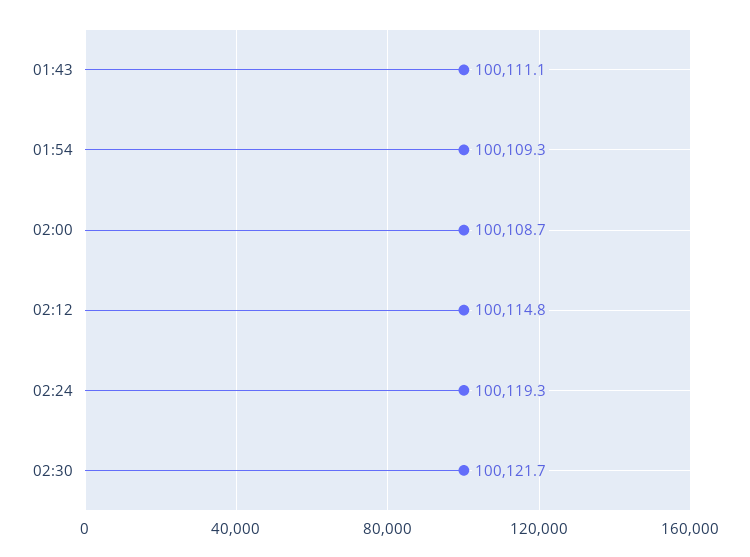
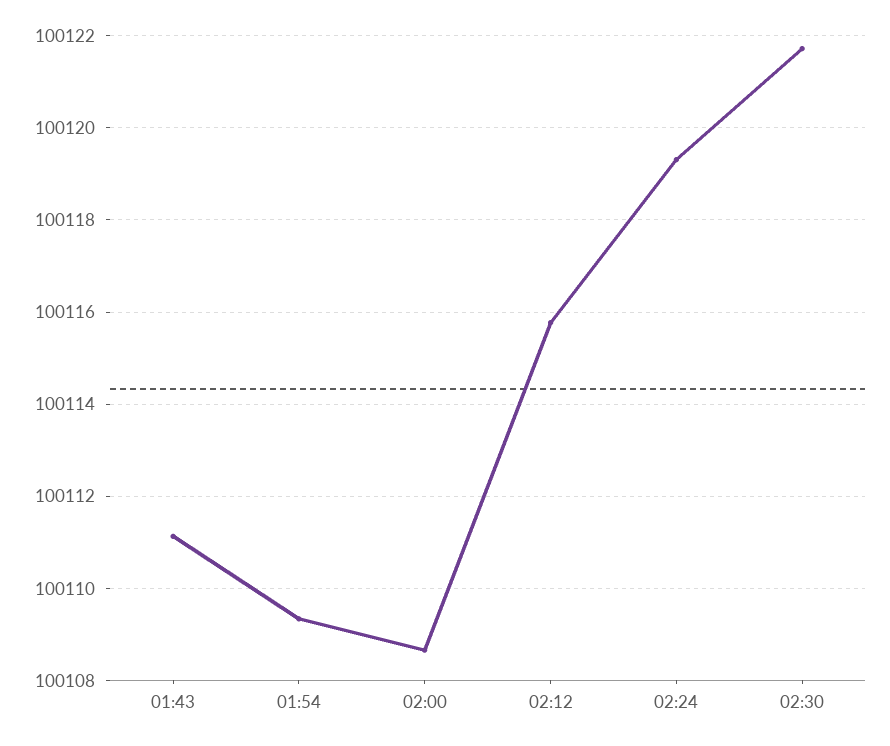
  {
    "01:43": 100111.1,
    "01:54": 100109.3,
    "02:00": 100108.7,
-   "02:12": 100114.8,
+   "02:12": 100115.8,
    "02:24": 100119.3,
    "02:30": 100121.7
  }

